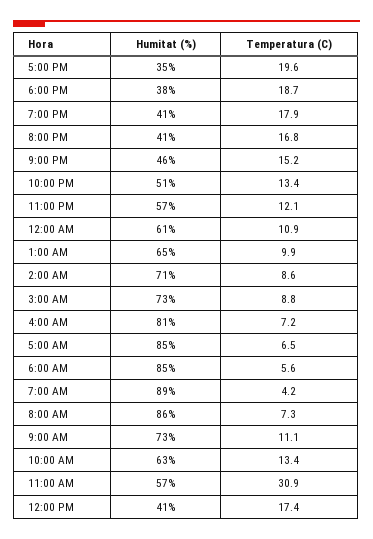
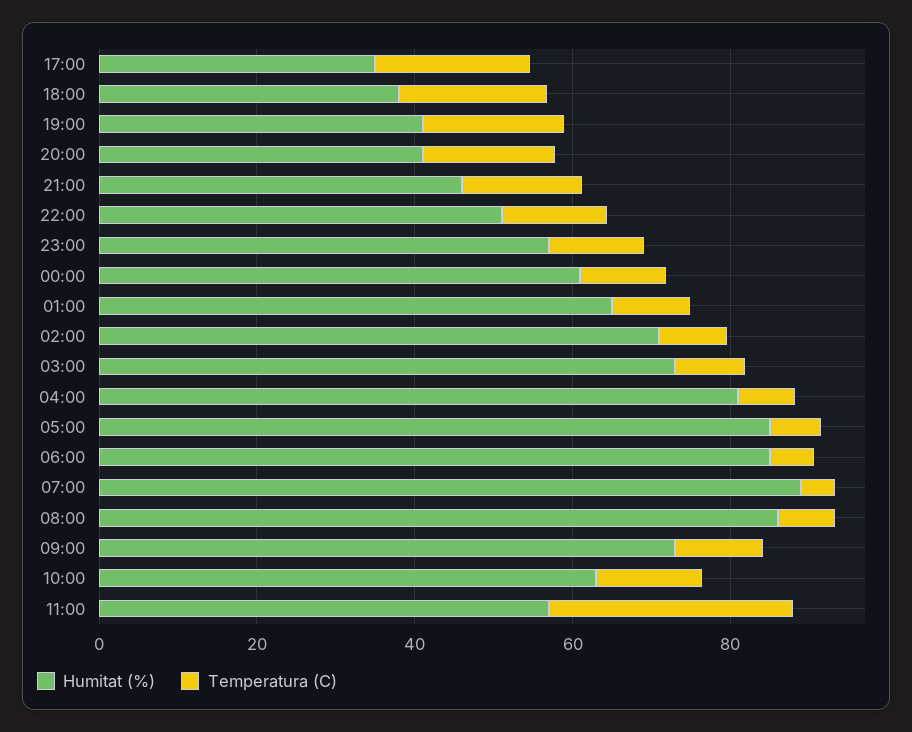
  {
    "Humitat (%)": {
      "5:00 PM": 35,
      "6:00 PM": 38,
      "7:00 PM": 41,
      "8:00 PM": 41,
      "9:00 PM": 46,
      "10:00 PM": 51,
      "11:00 PM": 57,
      "12:00 AM": 61,
      "1:00 AM": 65,
      "2:00 AM": 71,
      "3:00 AM": 73,
      "4:00 AM": 81,
      "5:00 AM": 85,
      "6:00 AM": 85,
      "7:00 AM": 89,
      "8:00 AM": 86,
      "9:00 AM": 73,
      "10:00 AM": 63,
-     "11:00 AM": 57,
+     "11:00 AM": 57
-     "12:00 PM": 41
    },
    "Temperatura (C)": {
      "5:00 PM": 19.6,
      "6:00 PM": 18.7,
      "7:00 PM": 17.9,
      "8:00 PM": 16.8,
      "9:00 PM": 15.2,
      "10:00 PM": 13.4,
      "11:00 PM": 12.1,
      "12:00 AM": 10.9,
      "1:00 AM": 9.9,
      "2:00 AM": 8.6,
      "3:00 AM": 8.8,
      "4:00 AM": 7.2,
      "5:00 AM": 6.5,
      "6:00 AM": 5.6,
      "7:00 AM": 4.2,
      "8:00 AM": 7.3,
      "9:00 AM": 11.1,
      "10:00 AM": 13.4,
-     "11:00 AM": 30.9,
+     "11:00 AM": 30.9
-     "12:00 PM": 17.4
    }
  }

